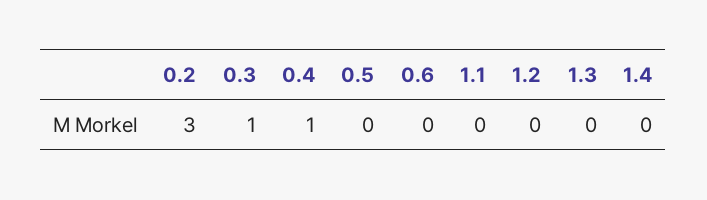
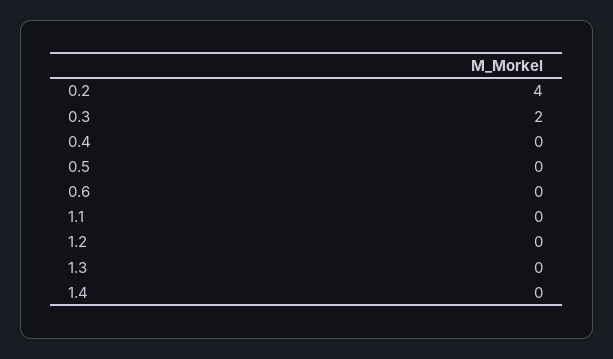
  {
-   "0.2": 3,
+   "0.2": 4,
-   "0.3": 1,
+   "0.3": 2,
-   "0.4": 1,
+   "0.4": 0,
    "0.5": 0,
    "0.6": 0,
    "1.1": 0,
    "1.2": 0,
    "1.3": 0,
    "1.4": 0
  }

